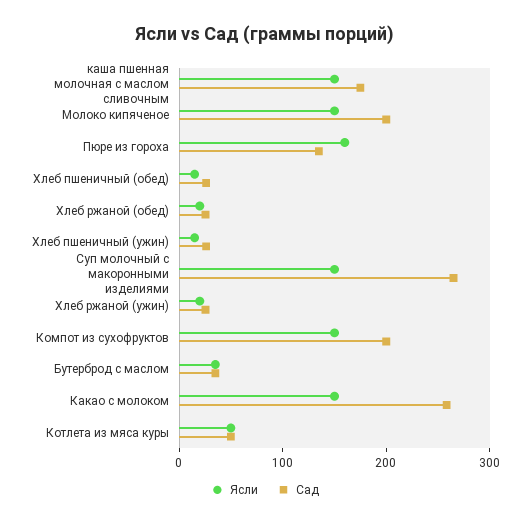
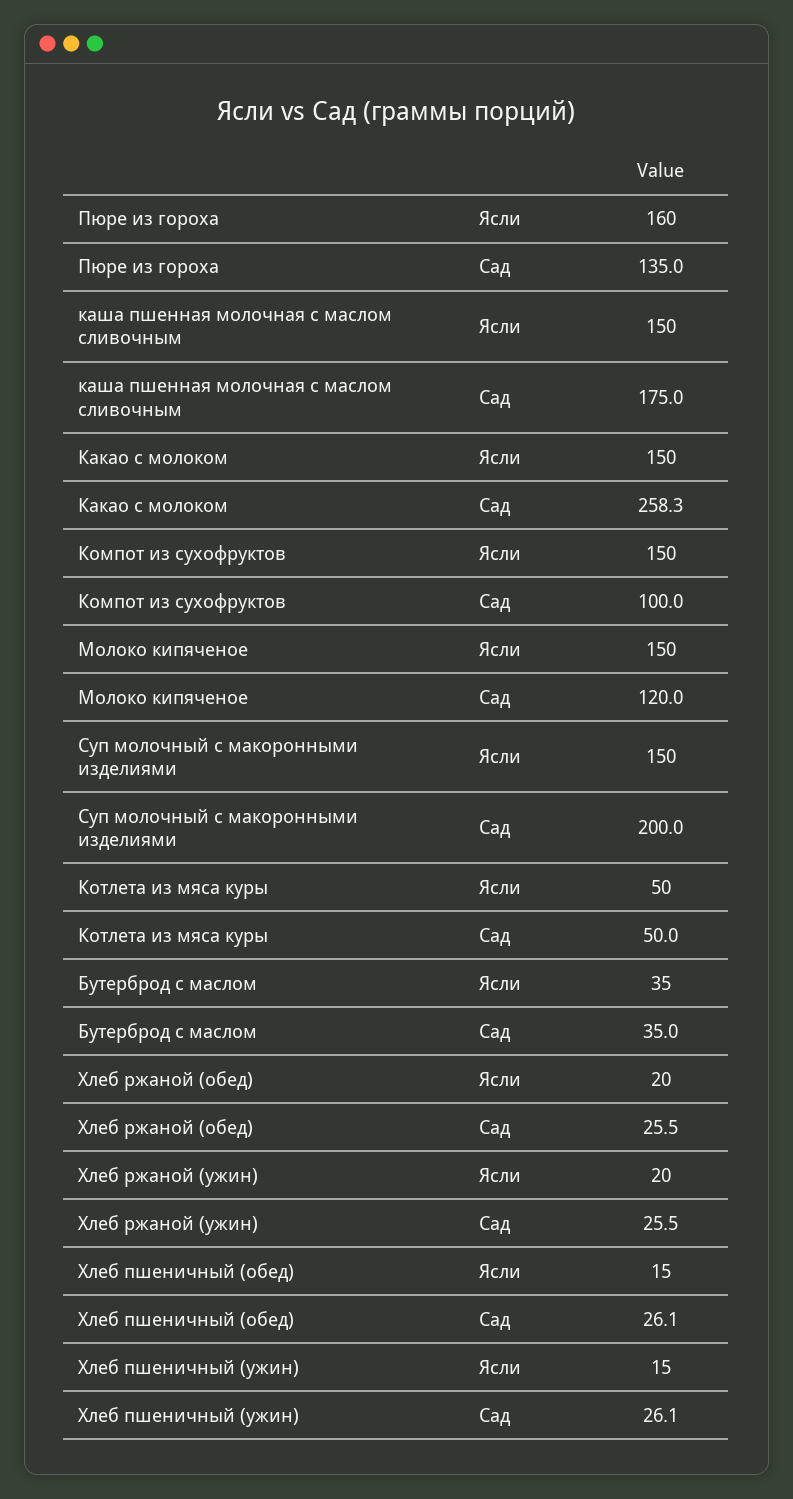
  {
    "Ясли": {
      "каша пшенная молочная с маслом сливочным": 150,
      "Молоко кипяченое": 150,
      "Пюре из гороха": 160,
      "Хлеб пшеничный (обед)": 15,
      "Хлеб ржаной (обед)": 20,
      "Хлеб пшеничный (ужин)": 15,
      "Суп молочный с макоронными изделиями": 150,
      "Хлеб ржаной (ужин)": 20,
      "Компот из сухофруктов": 150,
      "Бутерброд с маслом": 35,
      "Какао с молоком": 150,
      "Котлета из мяса куры": 50
    },
    "Сад": {
      "каша пшенная молочная с маслом сливочным": 175,
-     "Молоко кипяченое": 200,
+     "Молоко кипяченое": 120,
      "Пюре из гороха": 135,
      "Хлеб пшеничный (обед)": 26.1,
      "Хлеб ржаной (обед)": 25.5,
      "Хлеб пшеничный (ужин)": 26.1,
-     "Суп молочный с макоронными изделиями": 260,
+     "Суп молочный с макоронными изделиями": 200,
      "Хлеб ржаной (ужин)": 25.5,
-     "Компот из сухофруктов": 200,
+     "Компот из сухофруктов": 100,
      "Бутерброд с маслом": 35,
      "Какао с молоком": 258.3,
      "Котлета из мяса куры": 50
    }
  }

